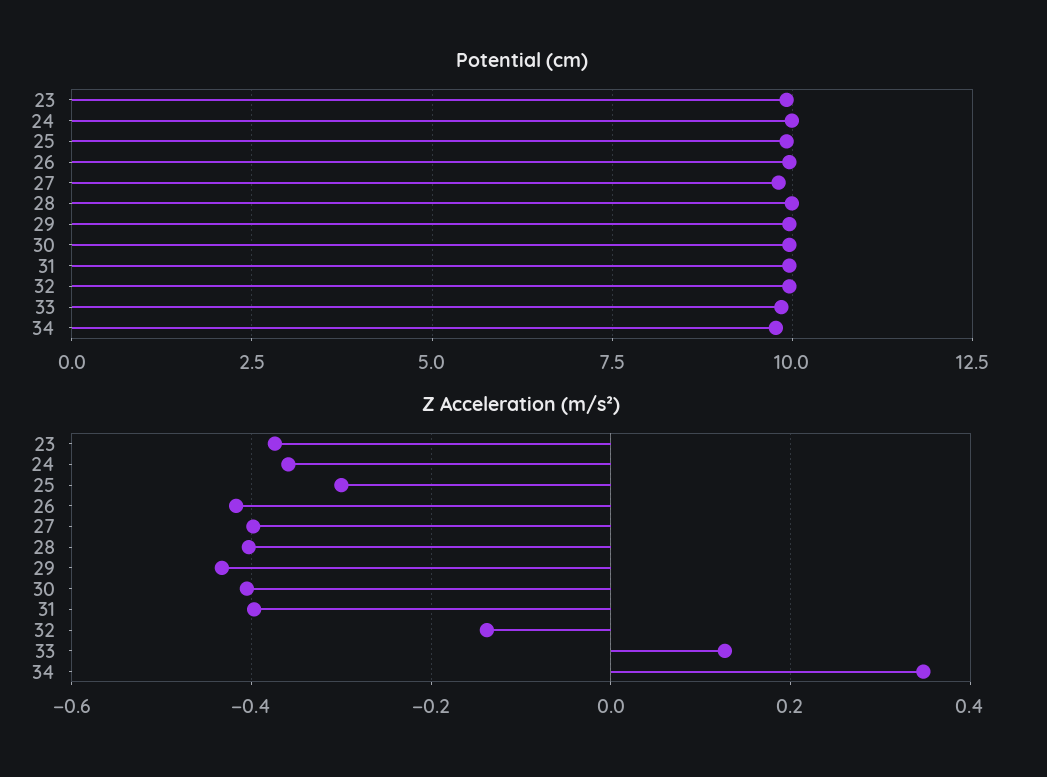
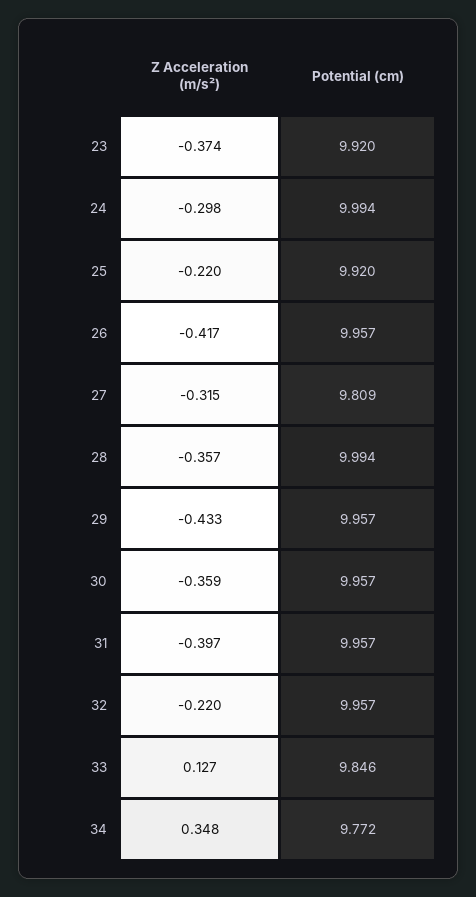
  {
    "Potential (cm)": {
      "23": 9.92,
      "24": 9.994,
      "25": 9.92,
      "26": 9.957,
      "27": 9.809,
      "28": 9.994,
      "29": 9.957,
      "30": 9.957,
      "31": 9.957,
      "32": 9.957,
      "33": 9.846,
      "34": 9.772
    },
    "Z Acceleration (m/s²)": {
      "23": -0.374,
-     "24": -0.36,
+     "24": -0.298,
-     "25": -0.3,
+     "25": -0.22,
      "26": -0.417,
-     "27": -0.4,
+     "27": -0.315,
-     "28": -0.4,
+     "28": -0.357,
      "29": -0.433,
-     "30": -0.4,
+     "30": -0.359,
      "31": -0.397,
-     "32": -0.14,
+     "32": -0.22,
      "33": 0.127,
      "34": 0.348
    }
  }

